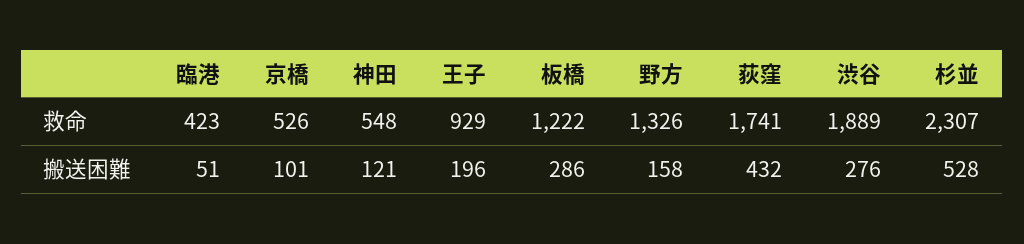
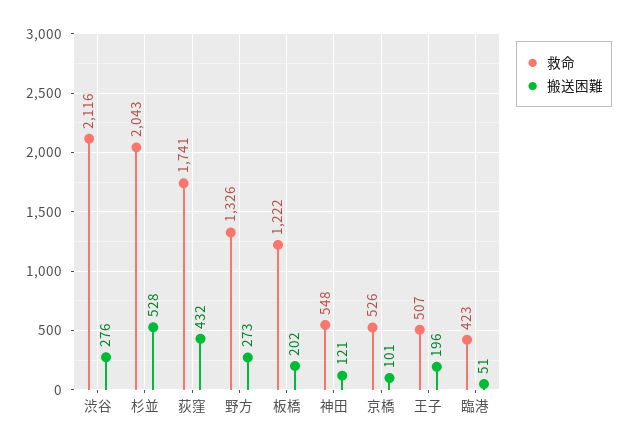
  {
    "救命": {
      "臨港": 423,
      "京橋": 526,
      "神田": 548,
-     "王子": 929,
+     "王子": 507,
      "板橋": 1222,
      "野方": 1326,
      "荻窪": 1741,
-     "渋谷": 1889,
+     "渋谷": 2116,
-     "杉並": 2307
+     "杉並": 2043
    },
    "搬送困難": {
      "臨港": 51,
      "京橋": 101,
      "神田": 121,
      "王子": 196,
-     "板橋": 286,
+     "板橋": 202,
-     "野方": 158,
+     "野方": 273,
      "荻窪": 432,
      "渋谷": 276,
      "杉並": 528
    }
  }

